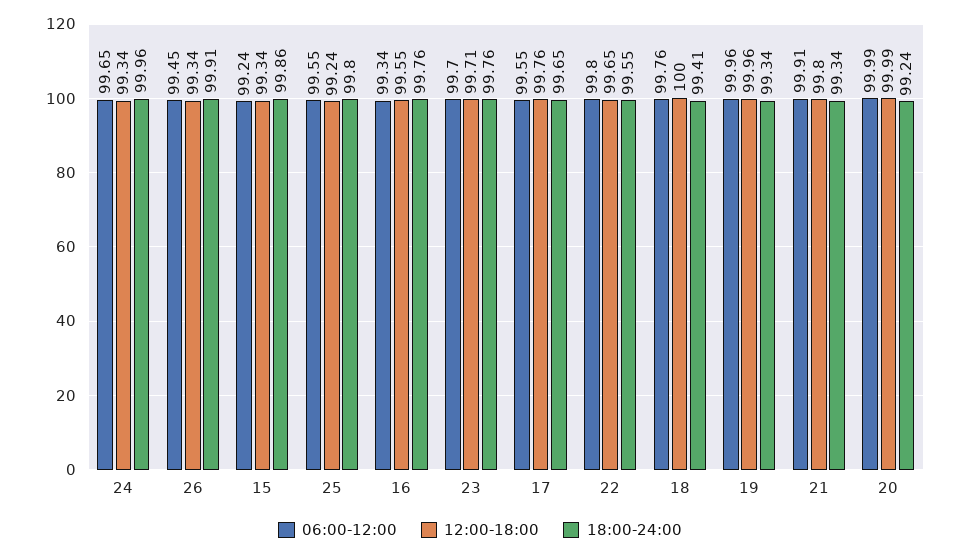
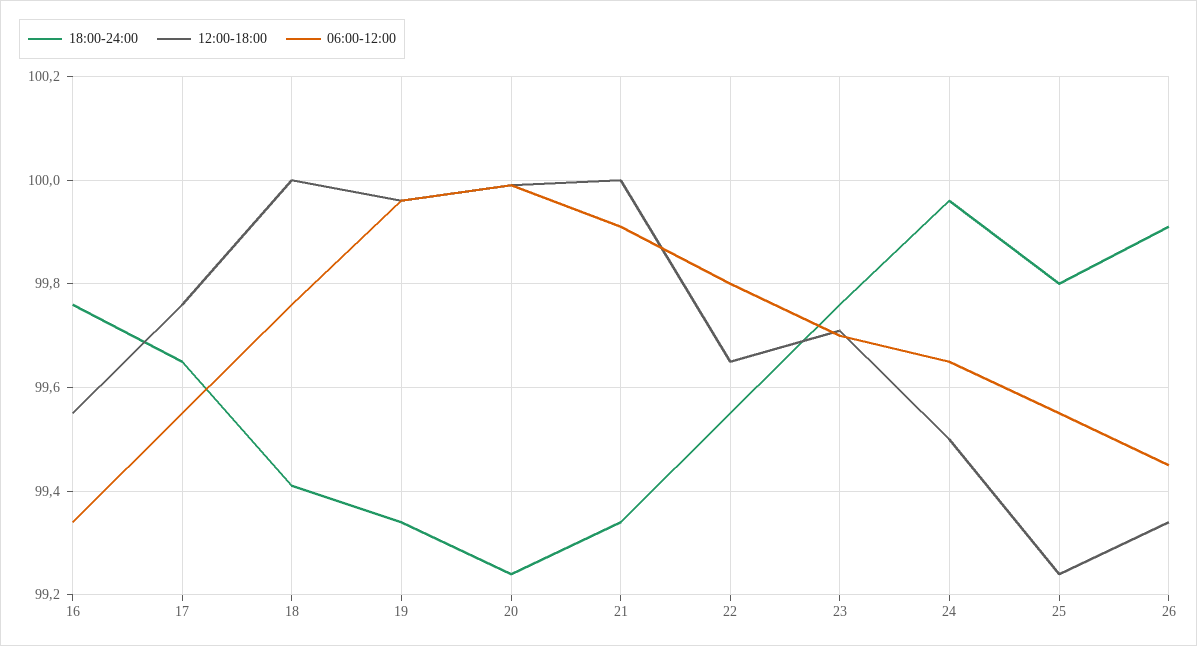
  {
    "06:00-12:00": {
      "24": 99.65,
      "26": 99.45,
-     "15": 99.24,
      "25": 99.55,
      "16": 99.34,
      "23": 99.7,
      "17": 99.55,
      "22": 99.8,
      "18": 99.76,
      "19": 99.96,
      "21": 99.91,
      "20": 99.99
    },
    "12:00-18:00": {
-     "24": 99.34,
+     "24": 99.5,
      "26": 99.34,
-     "15": 99.34,
      "25": 99.24,
      "16": 99.55,
      "23": 99.71,
      "17": 99.76,
      "22": 99.65,
      "18": 100,
      "19": 99.96,
-     "21": 99.8,
+     "21": 100,
      "20": 99.99
    },
    "18:00-24:00": {
      "24": 99.96,
      "26": 99.91,
-     "15": 99.86,
      "25": 99.8,
      "16": 99.76,
      "23": 99.76,
      "17": 99.65,
      "22": 99.55,
      "18": 99.41,
      "19": 99.34,
      "21": 99.34,
      "20": 99.24
    }
  }

